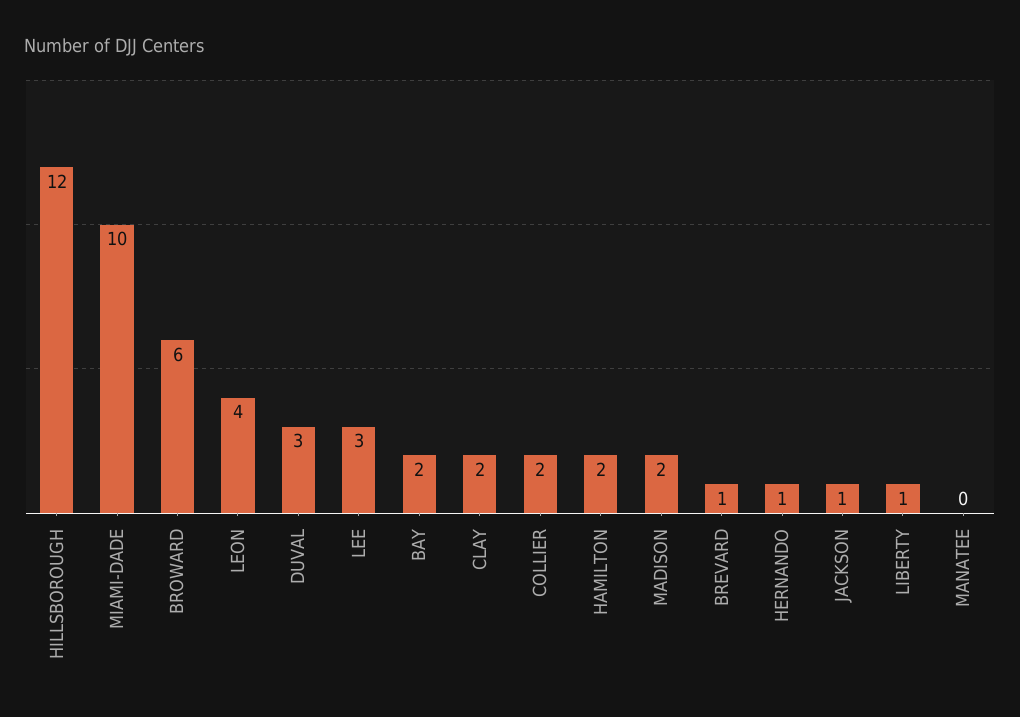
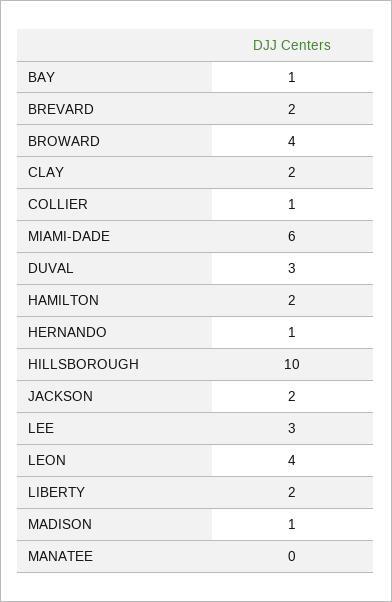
  {
-   "HILLSBOROUGH": 12,
+   "HILLSBOROUGH": 10,
-   "MIAMI-DADE": 10,
+   "MIAMI-DADE": 6,
-   "BROWARD": 6,
+   "BROWARD": 4,
    "LEON": 4,
    "DUVAL": 3,
    "LEE": 3,
-   "BAY": 2,
+   "BAY": 1,
    "CLAY": 2,
-   "COLLIER": 2,
+   "COLLIER": 1,
    "HAMILTON": 2,
-   "MADISON": 2,
+   "MADISON": 1,
-   "BREVARD": 1,
+   "BREVARD": 2,
    "HERNANDO": 1,
-   "JACKSON": 1,
+   "JACKSON": 2,
-   "LIBERTY": 1,
+   "LIBERTY": 2,
    "MANATEE": 0
  }

